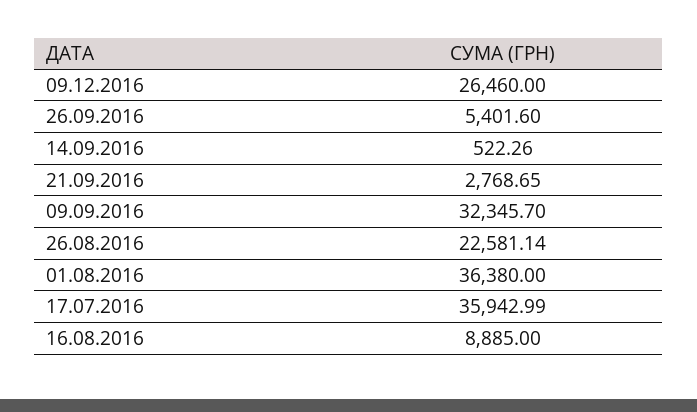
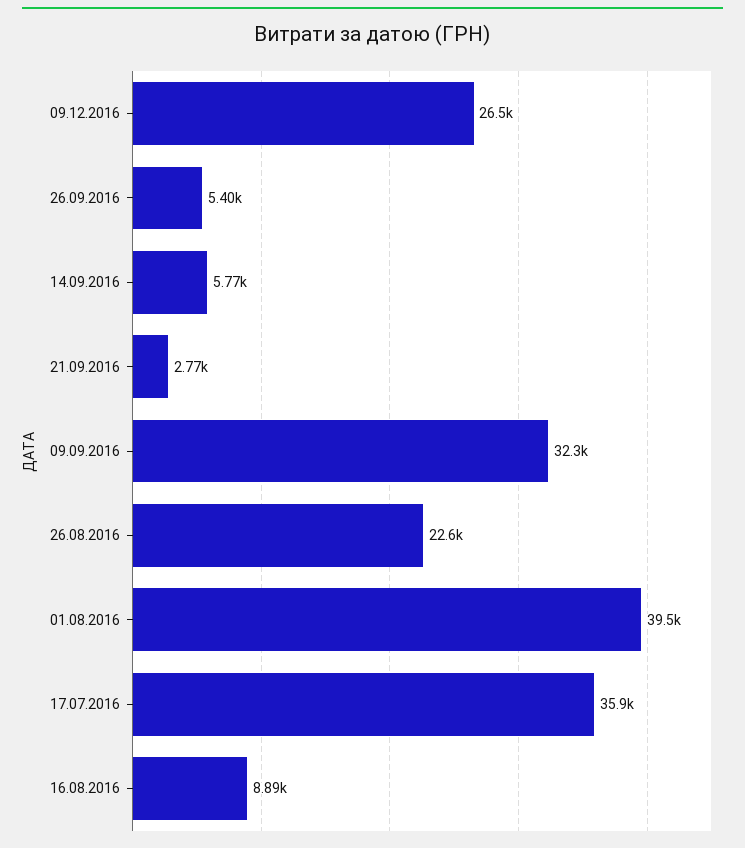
  {
    "09.12.2016": 26460,
    "26.09.2016": 5401.6,
-   "14.09.2016": 522.26,
+   "14.09.2016": 5770,
    "21.09.2016": 2768.65,
    "09.09.2016": 32345.7,
    "26.08.2016": 22581.14,
-   "01.08.2016": 36380,
+   "01.08.2016": 39500,
    "17.07.2016": 35942.99,
    "16.08.2016": 8885
  }

